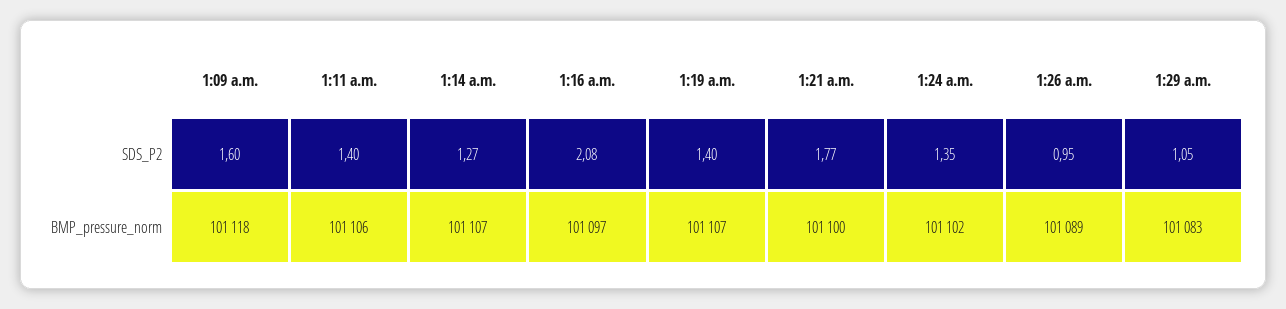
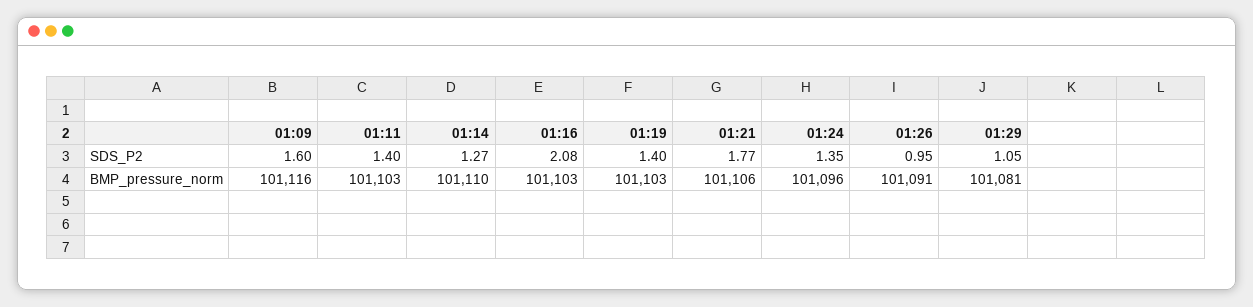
  {
    "1:09 a.m.": {
      "SDS_P2": 1.6,
-     "BMP_pressure_norm": 101118
+     "BMP_pressure_norm": 101116
    },
    "1:11 a.m.": {
      "SDS_P2": 1.4,
-     "BMP_pressure_norm": 101106
+     "BMP_pressure_norm": 101103
    },
    "1:14 a.m.": {
      "SDS_P2": 1.27,
-     "BMP_pressure_norm": 101107
+     "BMP_pressure_norm": 101110
    },
    "1:16 a.m.": {
      "SDS_P2": 2.08,
-     "BMP_pressure_norm": 101097
+     "BMP_pressure_norm": 101103
    },
    "1:19 a.m.": {
      "SDS_P2": 1.4,
-     "BMP_pressure_norm": 101107
+     "BMP_pressure_norm": 101103
    },
    "1:21 a.m.": {
      "SDS_P2": 1.77,
-     "BMP_pressure_norm": 101100
+     "BMP_pressure_norm": 101106
    },
    "1:24 a.m.": {
      "SDS_P2": 1.35,
-     "BMP_pressure_norm": 101102
+     "BMP_pressure_norm": 101096
    },
    "1:26 a.m.": {
      "SDS_P2": 0.95,
-     "BMP_pressure_norm": 101089
+     "BMP_pressure_norm": 101091
    },
    "1:29 a.m.": {
      "SDS_P2": 1.05,
-     "BMP_pressure_norm": 101083
+     "BMP_pressure_norm": 101081
    }
  }

